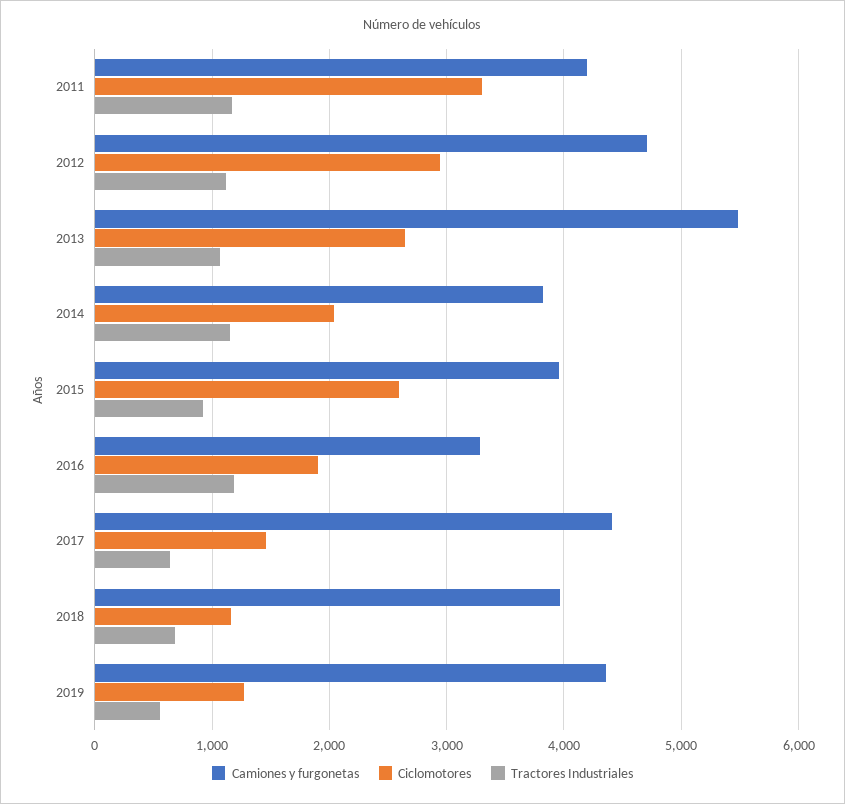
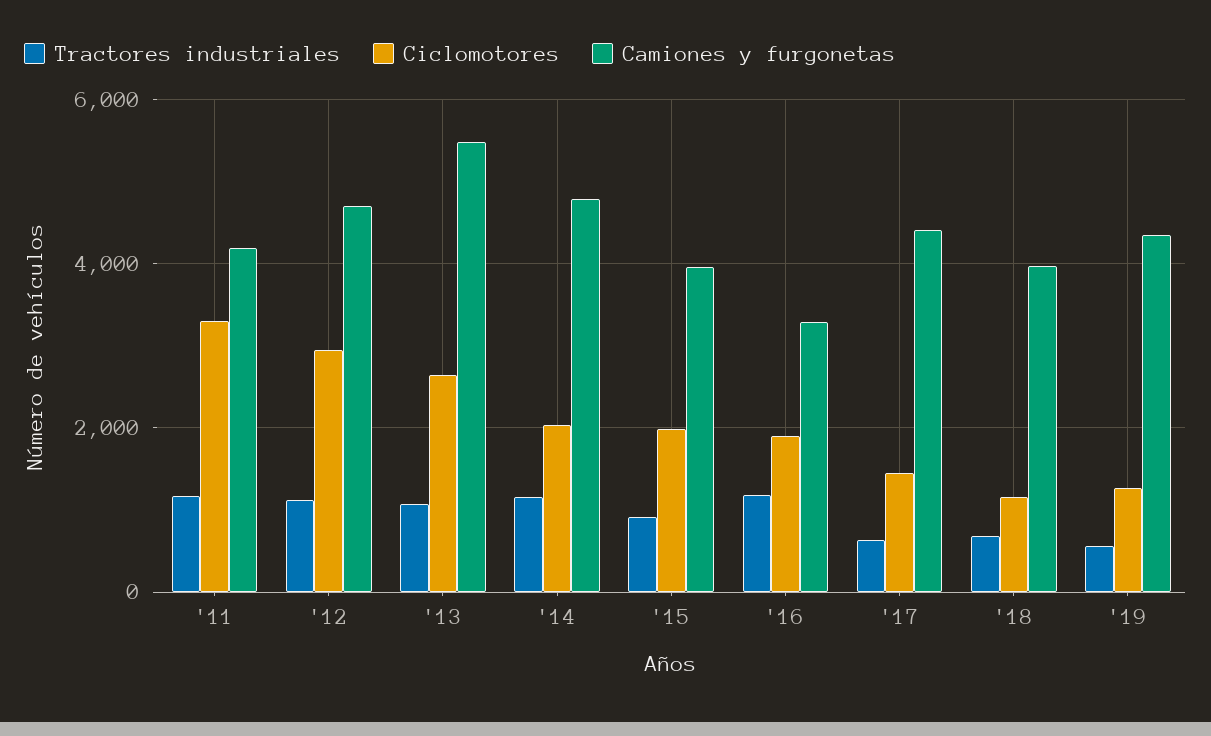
  {
    "Camiones y furgonetas": {
      "2011": 4200,
      "2012": 4700,
      "2013": 5500,
-     "2014": 3800,
+     "2014": 4800,
      "2015": 4000,
      "2016": 3300,
      "2017": 4400,
      "2018": 4000,
      "2019": 4400
    },
    "Ciclomotores": {
      "2011": 3300,
      "2012": 2900,
      "2013": 2600,
      "2014": 2000,
-     "2015": 2600,
+     "2015": 2000,
      "2016": 1900,
      "2017": 1500,
      "2018": 1200,
      "2019": 1300
    },
    "Tractores Industriales": {
      "2011": 1200,
      "2012": 1100,
      "2013": 1100,
      "2014": 1200,
      "2015": 900,
      "2016": 1200,
      "2017": 600,
      "2018": 700,
      "2019": 600
    }
  }

